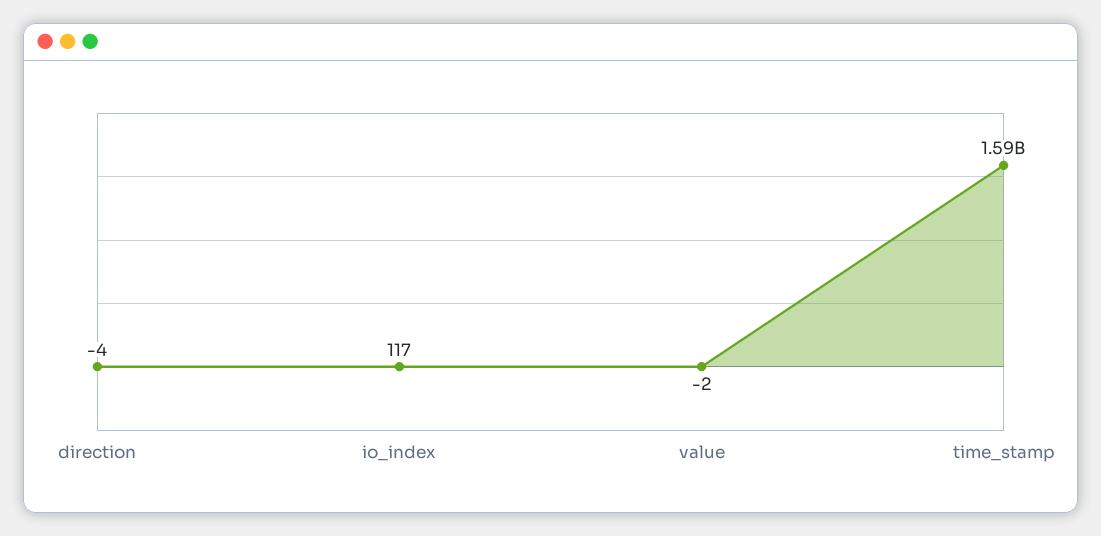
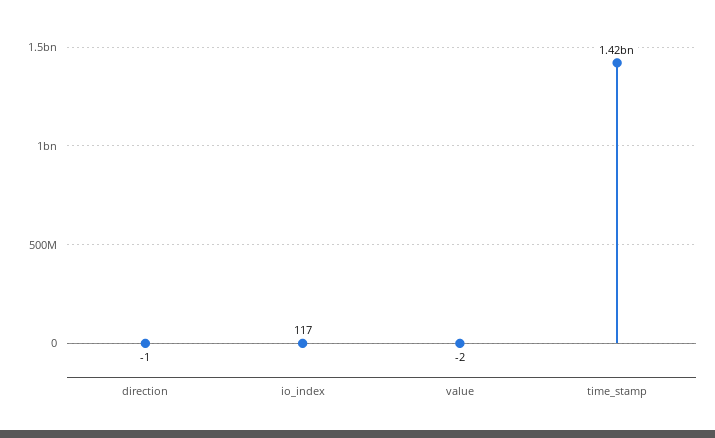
  {
-   "direction": -4,
+   "direction": -1,
    "io_index": 117,
    "value": -2,
-   "time_stamp": 1590000000
+   "time_stamp": 1420000000
  }

